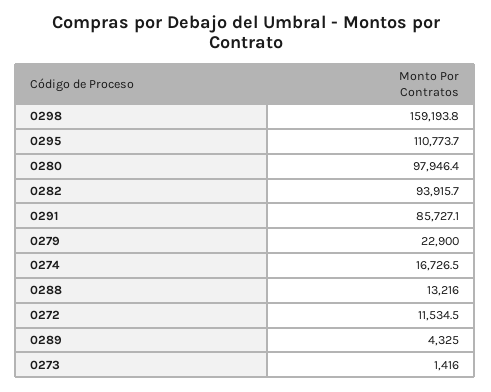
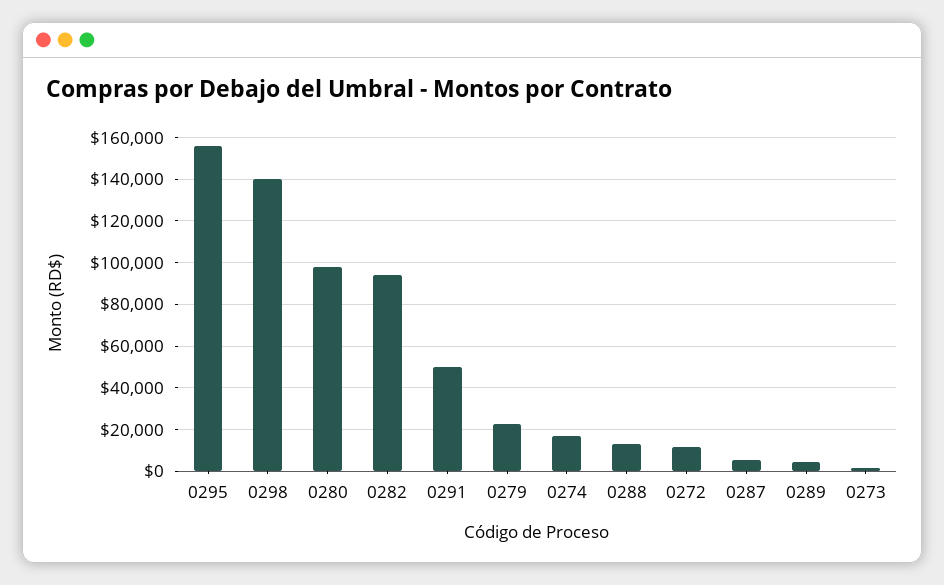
  {
-   "0298": 159193.8,
+   "0298": 140000,
-   "0295": 110773.7,
+   "0295": 155000,
    "0280": 97946.4,
    "0282": 93915.7,
-   "0291": 85727.1,
+   "0291": 50000,
    "0279": 22900,
    "0274": 16726.5,
    "0288": 13216,
    "0272": 11534.5,
    "0289": 4325,
-   "0273": 1416
+   "0273": 1416,
+   "0287": 5000
  }

